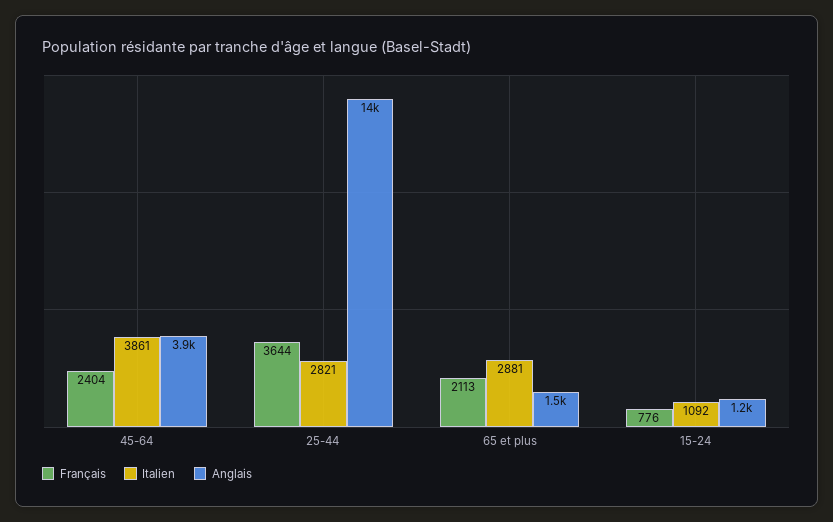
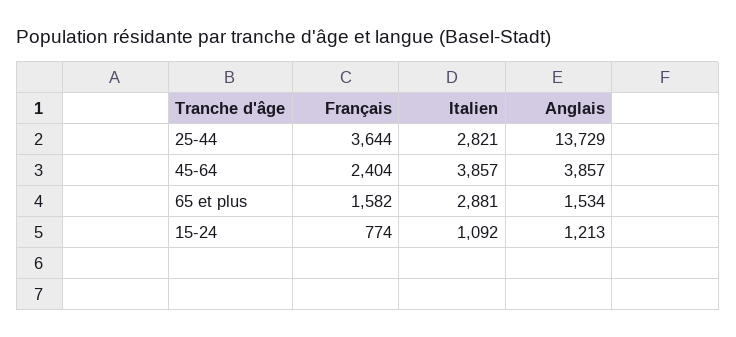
  {
    "Français": {
      "45-64": 2404,
      "25-44": 3644,
-     "65 et plus": 2113,
+     "65 et plus": 1582,
-     "15-24": 776
+     "15-24": 774
    },
    "Italien": {
-     "45-64": 3861,
+     "45-64": 3857,
      "25-44": 2821,
      "65 et plus": 2881,
      "15-24": 1092
    },
    "Anglais": {
      "45-64": 3857,
      "25-44": 13729,
      "65 et plus": 1534,
      "15-24": 1213
    }
  }

